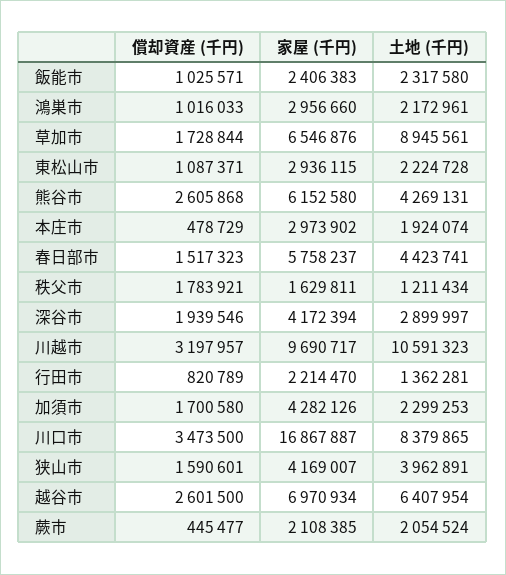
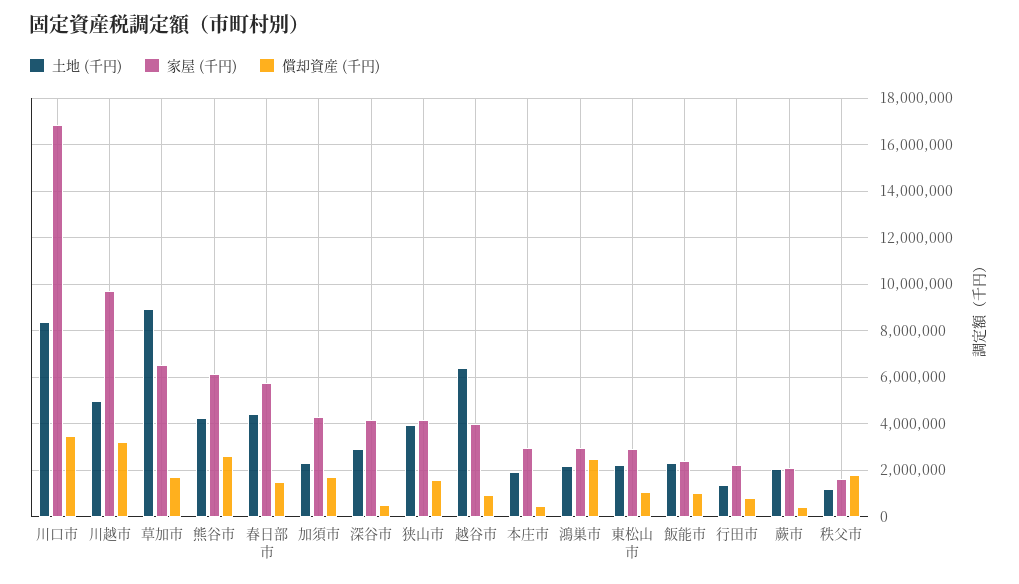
  {
    "償却資産 (千円)": {
      "飯能市": 1025571,
-     "鴻巣市": 1016033,
+     "鴻巣市": 2500000,
      "草加市": 1728844,
      "東松山市": 1087371,
      "熊谷市": 2605868,
      "本庄市": 478729,
      "春日部市": 1517323,
      "秩父市": 1783921,
-     "深谷市": 1939546,
+     "深谷市": 500000,
      "川越市": 3197957,
      "行田市": 820789,
      "加須市": 1700580,
      "川口市": 3473500,
      "狭山市": 1590601,
-     "越谷市": 2601500,
+     "越谷市": 1000000,
      "蕨市": 445477
    },
    "家屋 (千円)": {
      "飯能市": 2406383,
      "鴻巣市": 2956660,
      "草加市": 6546876,
      "東松山市": 2936115,
      "熊谷市": 6152580,
      "本庄市": 2973902,
      "春日部市": 5758237,
      "秩父市": 1629811,
      "深谷市": 4172394,
      "川越市": 9690717,
      "行田市": 2214470,
      "加須市": 4282126,
      "川口市": 16867887,
      "狭山市": 4169007,
-     "越谷市": 6970934,
+     "越谷市": 4000000,
      "蕨市": 2108385
    },
    "土地 (千円)": {
      "飯能市": 2317580,
      "鴻巣市": 2172961,
      "草加市": 8945561,
      "東松山市": 2224728,
      "熊谷市": 4269131,
      "本庄市": 1924074,
      "春日部市": 4423741,
      "秩父市": 1211434,
      "深谷市": 2899997,
-     "川越市": 10591323,
+     "川越市": 5000000,
      "行田市": 1362281,
      "加須市": 2299253,
      "川口市": 8379865,
      "狭山市": 3962891,
      "越谷市": 6407954,
      "蕨市": 2054524
    }
  }

